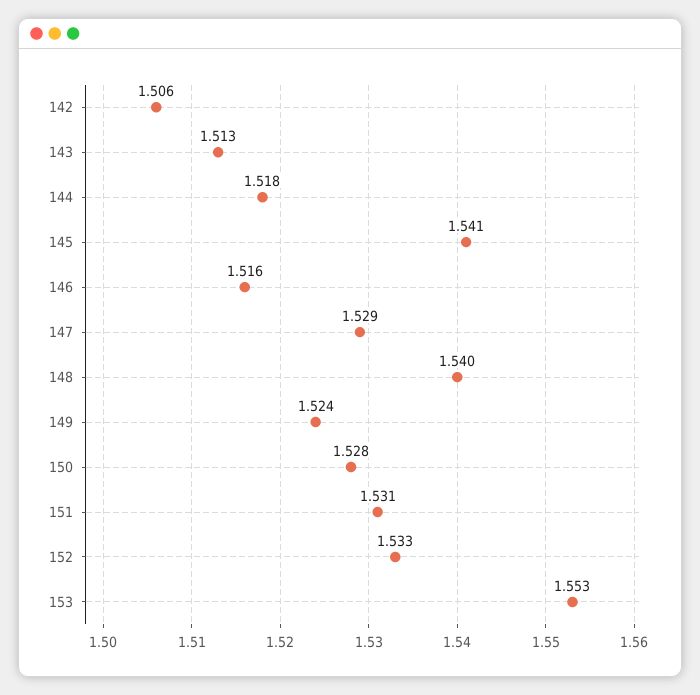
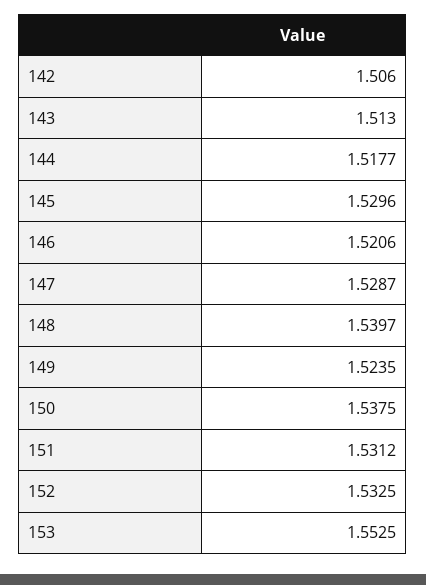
  {
    "142": 1.506,
    "143": 1.513,
    "144": 1.5177,
-   "145": 1.541,
+   "145": 1.5296,
-   "146": 1.516,
+   "146": 1.5206,
    "147": 1.5287,
    "148": 1.5397,
    "149": 1.5235,
-   "150": 1.528,
+   "150": 1.5375,
    "151": 1.5312,
    "152": 1.5325,
    "153": 1.5525
  }

